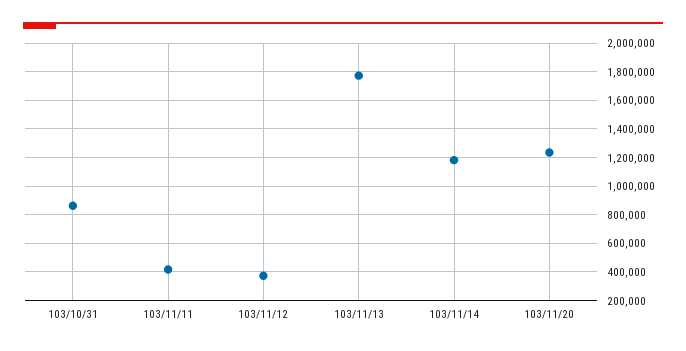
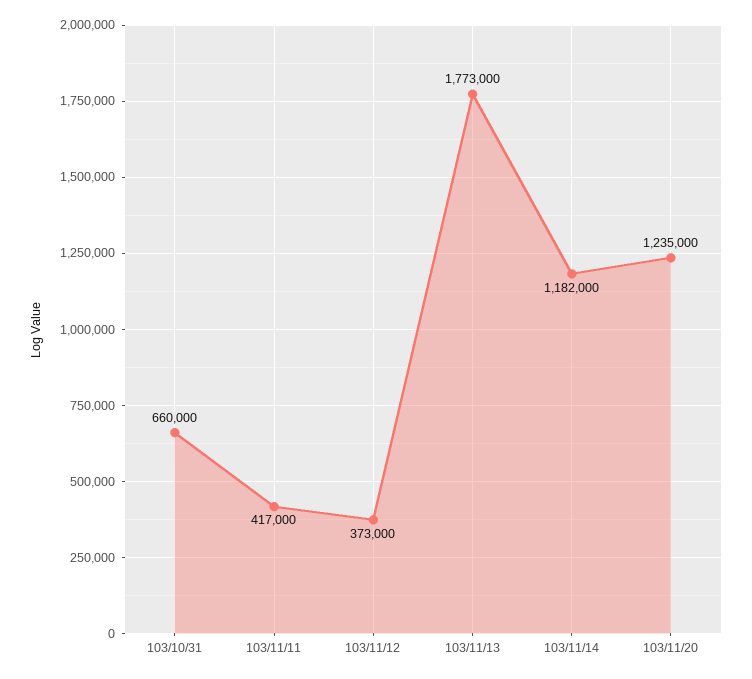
  {
-   "103/10/31": 850000,
+   "103/10/31": 660000,
    "103/11/11": 417000,
    "103/11/12": 373000,
    "103/11/13": 1773000,
    "103/11/14": 1182000,
    "103/11/20": 1235000
  }

